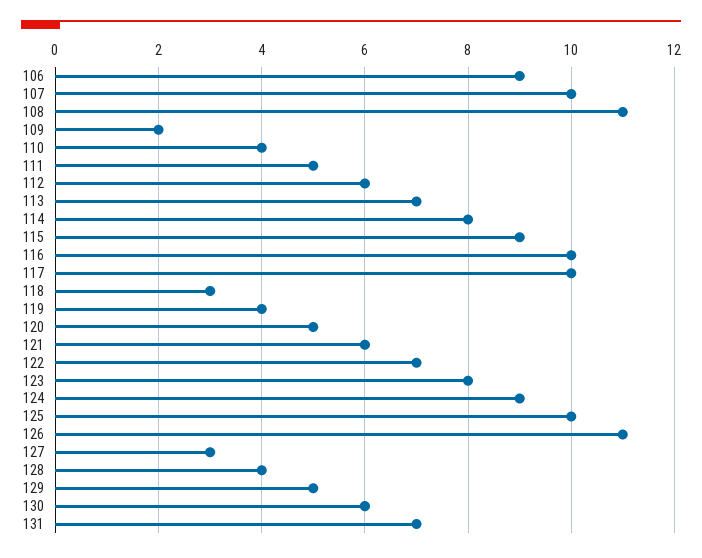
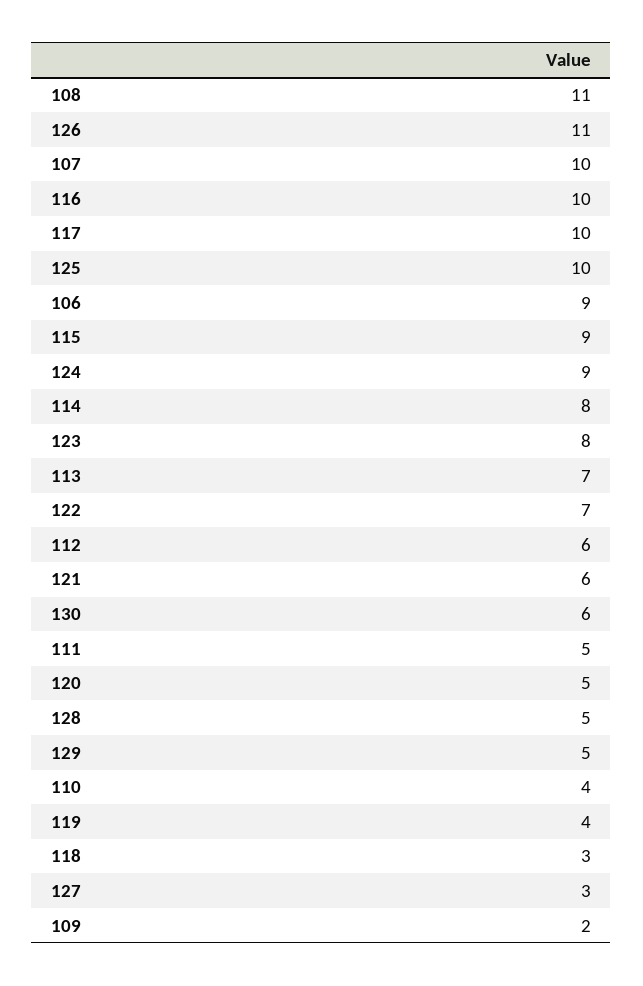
  {
    "106": 9,
    "107": 10,
    "108": 11,
    "109": 2,
    "110": 4,
    "111": 5,
    "112": 6,
    "113": 7,
    "114": 8,
    "115": 9,
    "116": 10,
    "117": 10,
    "118": 3,
    "119": 4,
    "120": 5,
    "121": 6,
    "122": 7,
    "123": 8,
    "124": 9,
    "125": 10,
    "126": 11,
    "127": 3,
-   "128": 4,
+   "128": 5,
    "129": 5,
-   "130": 6,
+   "130": 6
-   "131": 7
  }

